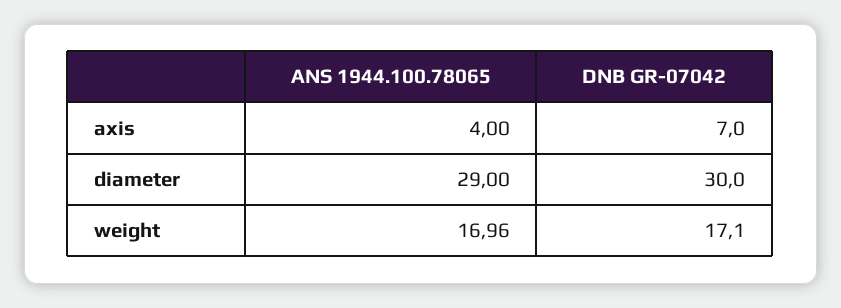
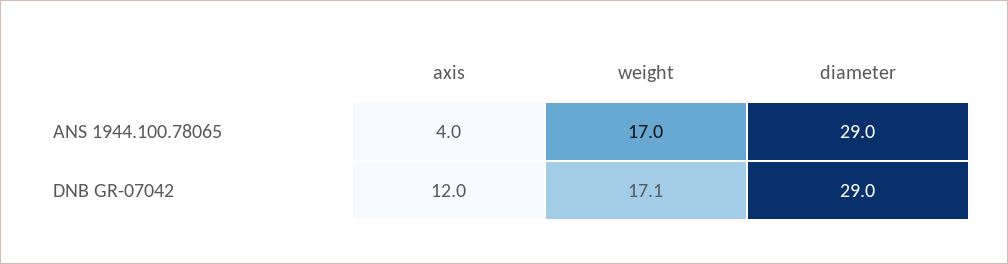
  {
    "ANS 1944.100.78065": {
      "axis": 4,
      "diameter": 29,
      "weight": 16.96
    },
    "DNB GR-07042": {
-     "axis": 7,
+     "axis": 12,
-     "diameter": 30,
+     "diameter": 29,
      "weight": 17.1
    }
  }

